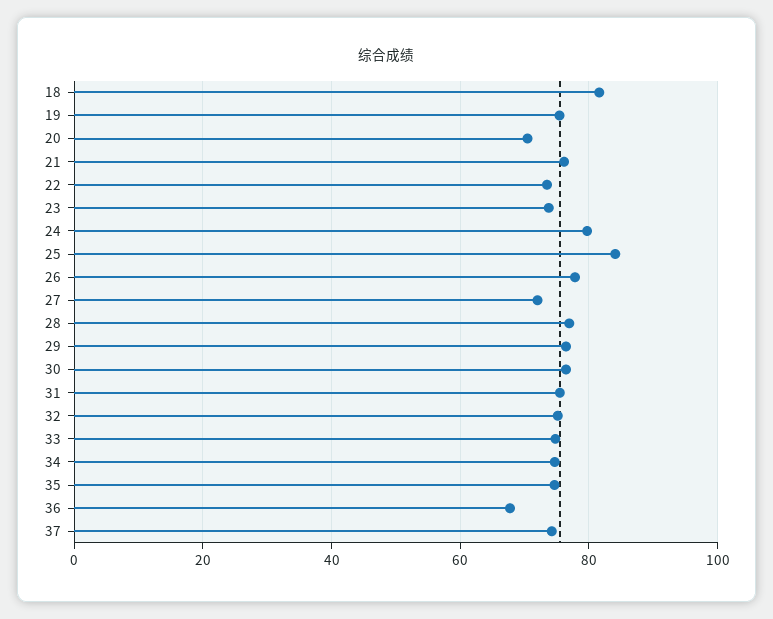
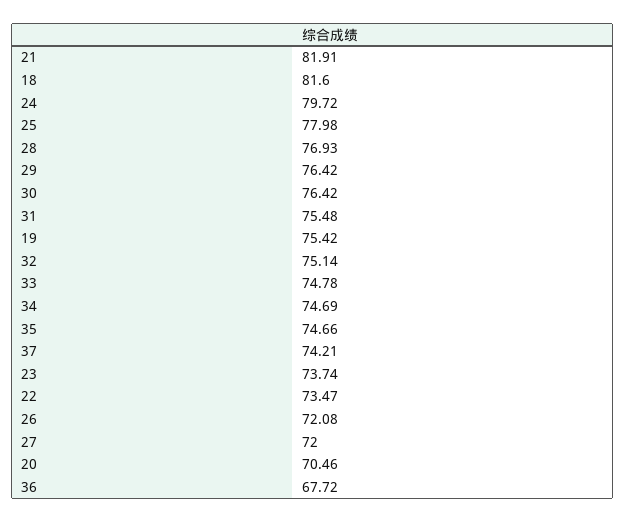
  {
    "18": 81.6,
    "19": 75.42,
    "20": 70.46,
-   "21": 76,
+   "21": 81.91,
    "22": 73.47,
    "23": 73.74,
    "24": 79.72,
-   "25": 84,
+   "25": 77.98,
-   "26": 78,
+   "26": 72.08,
    "27": 72,
    "28": 76.93,
    "29": 76.42,
    "30": 76.42,
    "31": 75.48,
    "32": 75.14,
    "33": 74.78,
    "34": 74.69,
    "35": 74.66,
    "36": 67.72,
    "37": 74.21
  }

